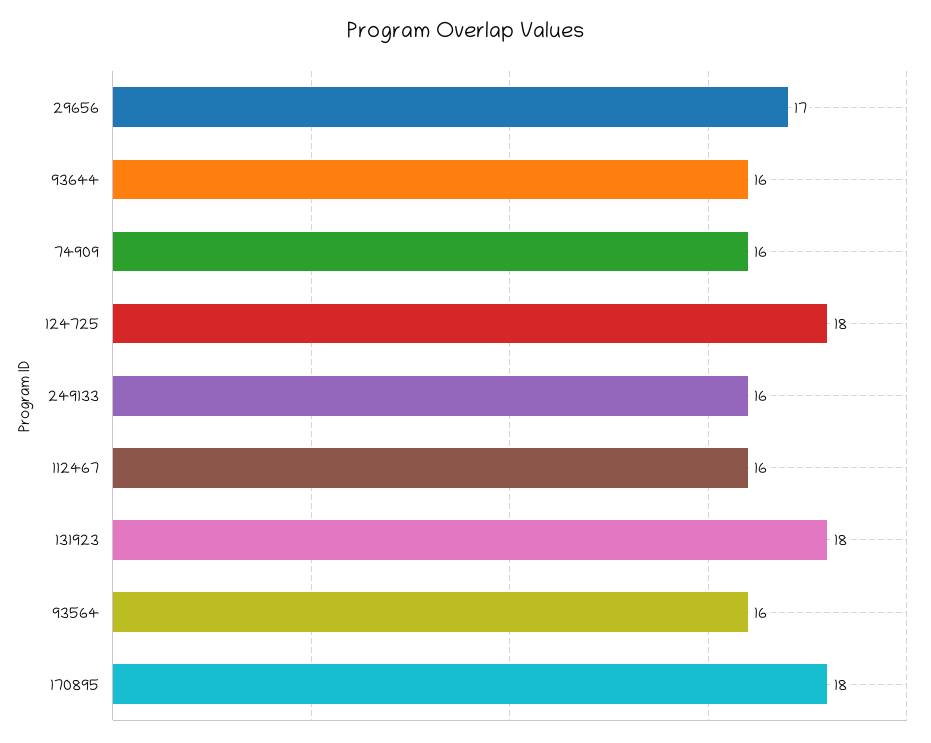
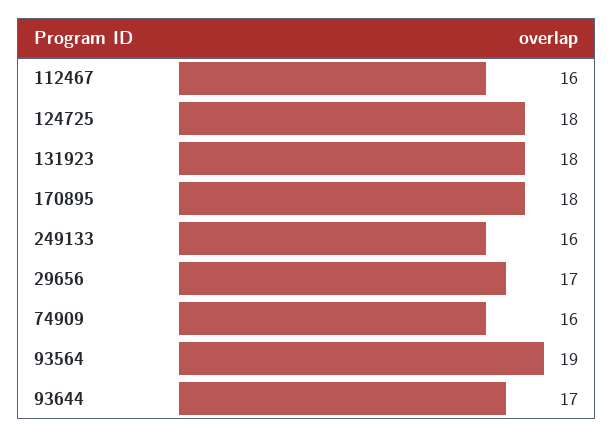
  {
    "29656": 17,
-   "93644": 16,
+   "93644": 17,
    "74909": 16,
    "124725": 18,
    "249133": 16,
    "112467": 16,
    "131923": 18,
-   "93564": 16,
+   "93564": 19,
    "170895": 18
  }

